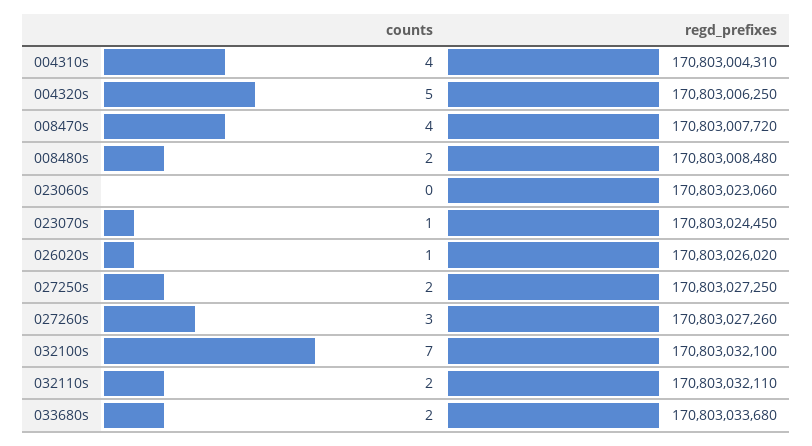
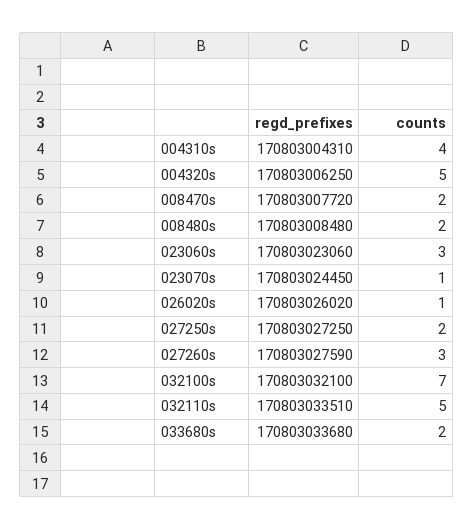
  {
    "counts": {
      "004310s": 4,
      "004320s": 5,
-     "008470s": 4,
+     "008470s": 2,
      "008480s": 2,
-     "023060s": 0,
+     "023060s": 3,
      "023070s": 1,
      "026020s": 1,
      "027250s": 2,
      "027260s": 3,
      "032100s": 7,
-     "032110s": 2,
+     "032110s": 5,
      "033680s": 2
    },
    "regd_prefixes": {
      "004310s": 170803004310,
      "004320s": 170803006250,
      "008470s": 170803007720,
      "008480s": 170803008480,
      "023060s": 170803023060,
      "023070s": 170803024450,
      "026020s": 170803026020,
      "027250s": 170803027250,
-     "027260s": 170803027260,
+     "027260s": 170803027590,
      "032100s": 170803032100,
-     "032110s": 170803032110,
+     "032110s": 170803033510,
      "033680s": 170803033680
    }
  }

